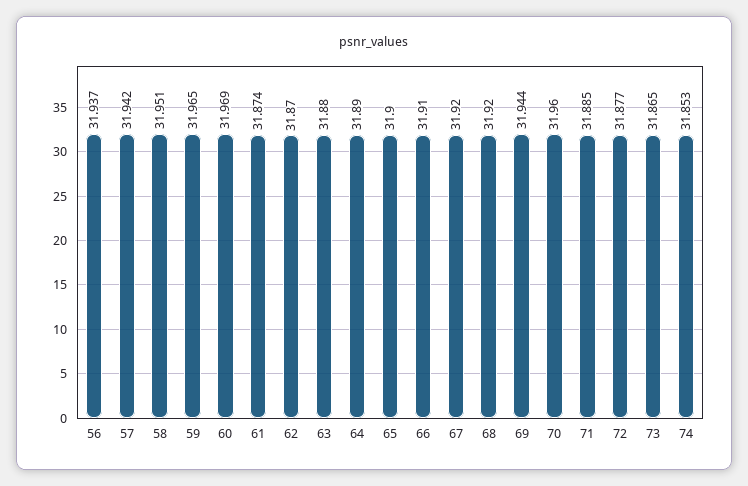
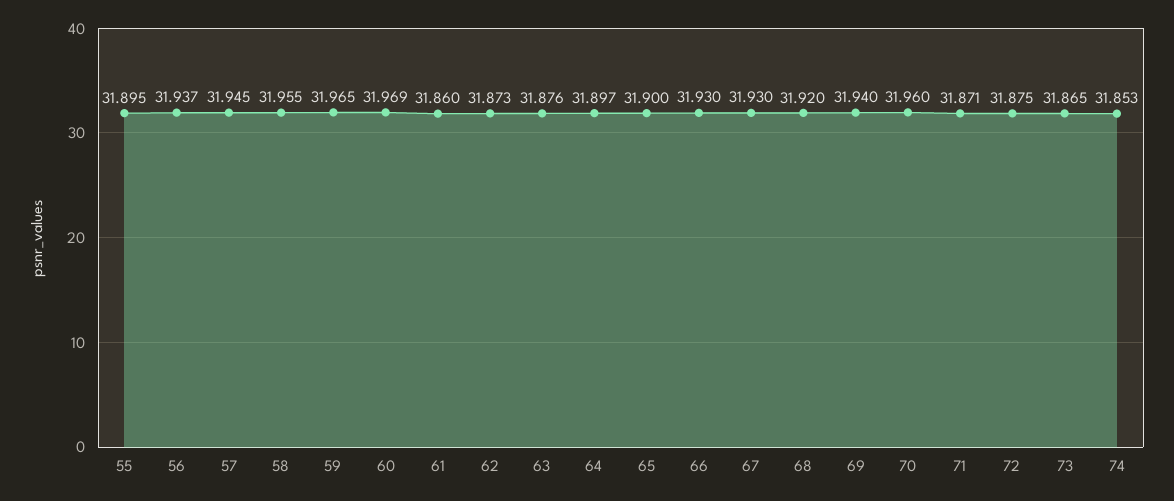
  {
    "56": 31.937,
-   "57": 31.942,
+   "57": 31.945,
-   "58": 31.951,
+   "58": 31.955,
    "59": 31.965,
    "60": 31.969,
-   "61": 31.874,
+   "61": 31.86,
-   "62": 31.87,
+   "62": 31.873,
-   "63": 31.88,
+   "63": 31.876,
-   "64": 31.89,
+   "64": 31.897,
    "65": 31.9,
-   "66": 31.91,
+   "66": 31.93,
-   "67": 31.92,
+   "67": 31.93,
    "68": 31.92,
-   "69": 31.944,
+   "69": 31.94,
    "70": 31.96,
-   "71": 31.885,
+   "71": 31.871,
-   "72": 31.877,
+   "72": 31.875,
    "73": 31.865,
-   "74": 31.853
+   "74": 31.853,
+   "55": 31.895
  }

